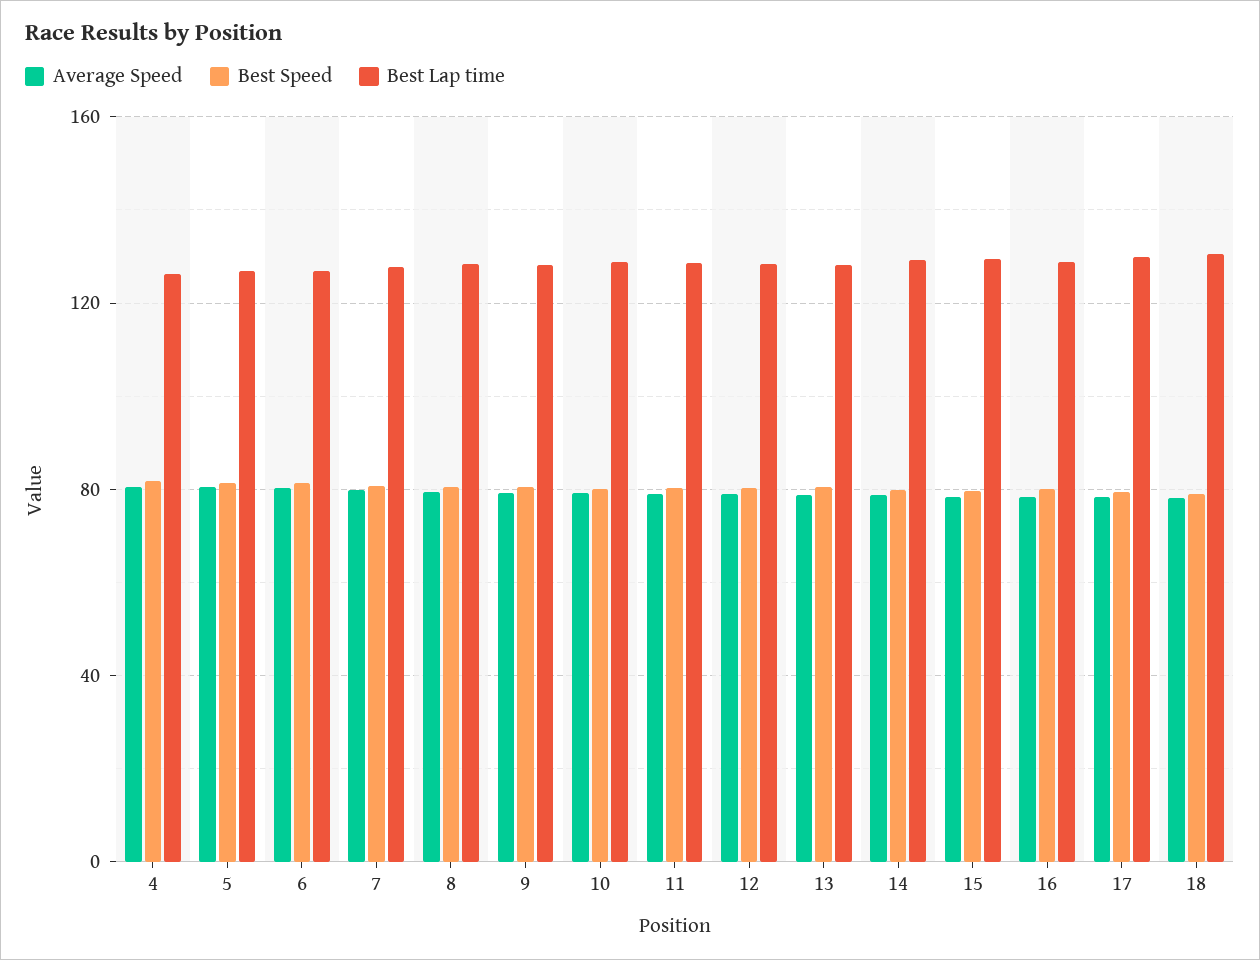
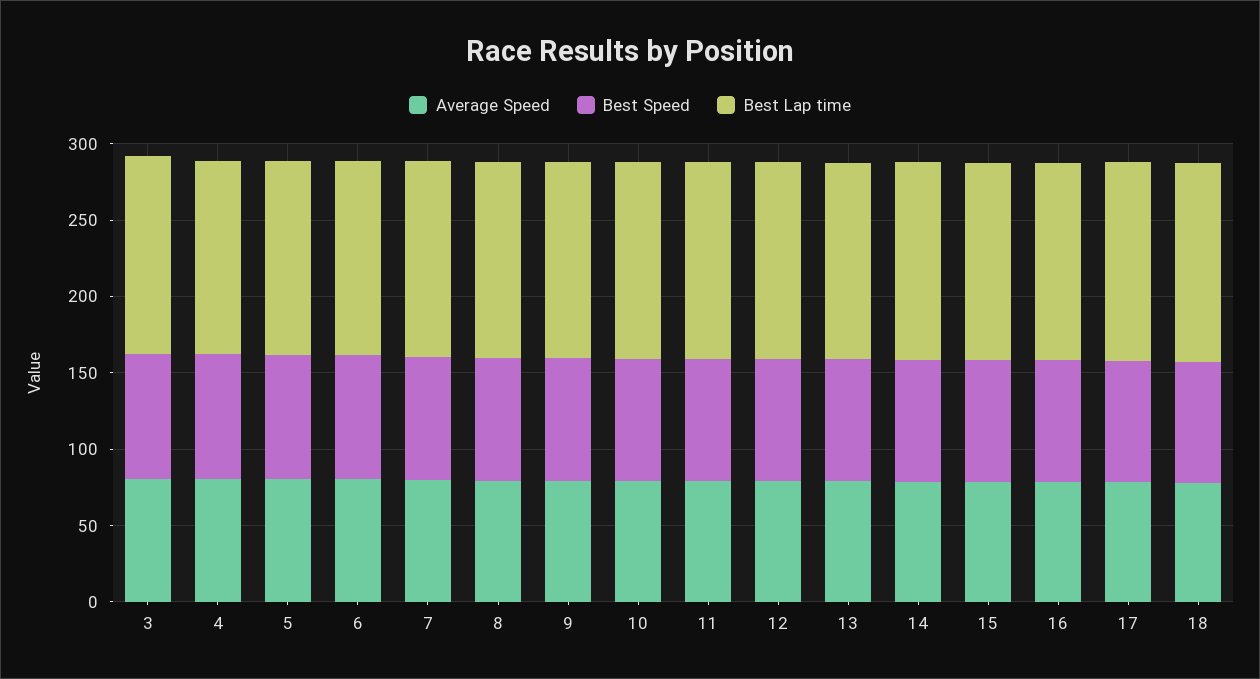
  {
    "Average Speed": {
      "4": 80,
      "5": 80,
      "6": 80,
      "7": 80,
      "8": 80,
      "9": 80,
      "10": 80,
      "11": 80,
      "12": 80,
      "13": 80,
      "14": 80,
      "15": 80,
      "16": 80,
      "17": 80,
-     "18": 80
+     "18": 80,
+     "3": 80
    },
    "Best Speed": {
      "4": 80,
      "5": 80,
      "6": 80,
      "7": 80,
      "8": 80,
      "9": 80,
      "10": 80,
      "11": 80,
      "12": 80,
      "13": 80,
      "14": 80,
      "15": 80,
      "16": 80,
      "17": 80,
-     "18": 80
+     "18": 80,
+     "3": 80
    },
    "Best Lap time": {
      "4": 125,
      "5": 125,
      "6": 125,
      "7": 130,
      "8": 130,
      "9": 130,
      "10": 130,
      "11": 130,
      "12": 130,
      "13": 130,
      "14": 130,
      "15": 130,
      "16": 130,
      "17": 130,
-     "18": 130
+     "18": 130,
+     "3": 130
    }
  }

